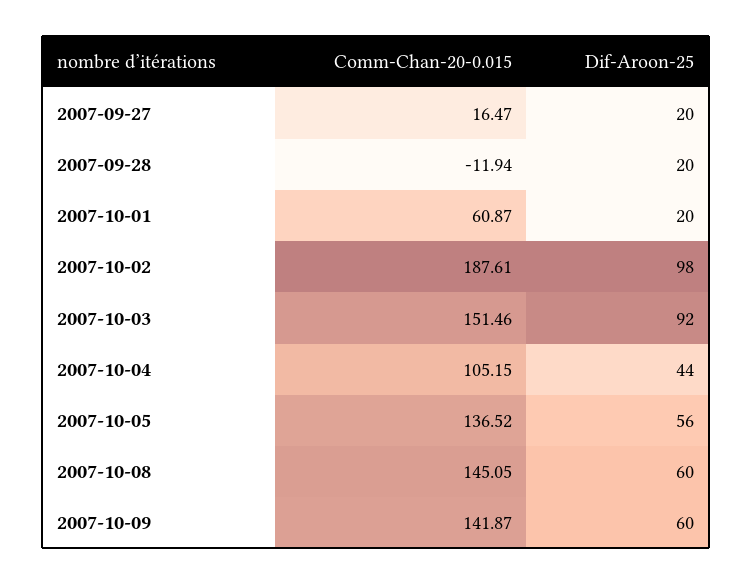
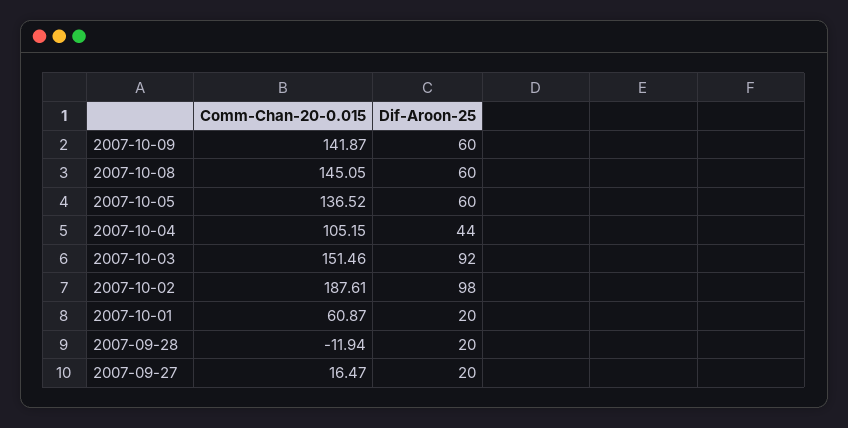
  {
    "Comm-Chan-20-0.015": {
      "2007-09-27": 16.47,
      "2007-09-28": -11.94,
      "2007-10-01": 60.87,
      "2007-10-02": 187.61,
      "2007-10-03": 151.46,
      "2007-10-04": 105.15,
      "2007-10-05": 136.52,
      "2007-10-08": 145.05,
      "2007-10-09": 141.87
    },
    "Dif-Aroon-25": {
      "2007-09-27": 20,
      "2007-09-28": 20,
      "2007-10-01": 20,
      "2007-10-02": 98,
      "2007-10-03": 92,
      "2007-10-04": 44,
-     "2007-10-05": 56,
+     "2007-10-05": 60,
      "2007-10-08": 60,
      "2007-10-09": 60
    }
  }

